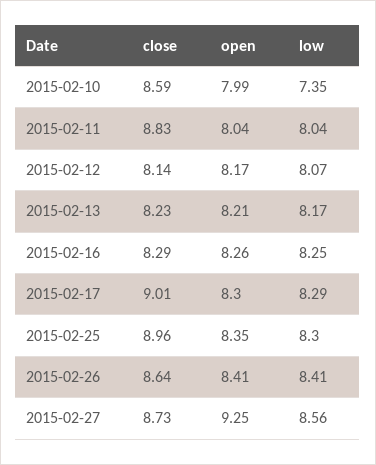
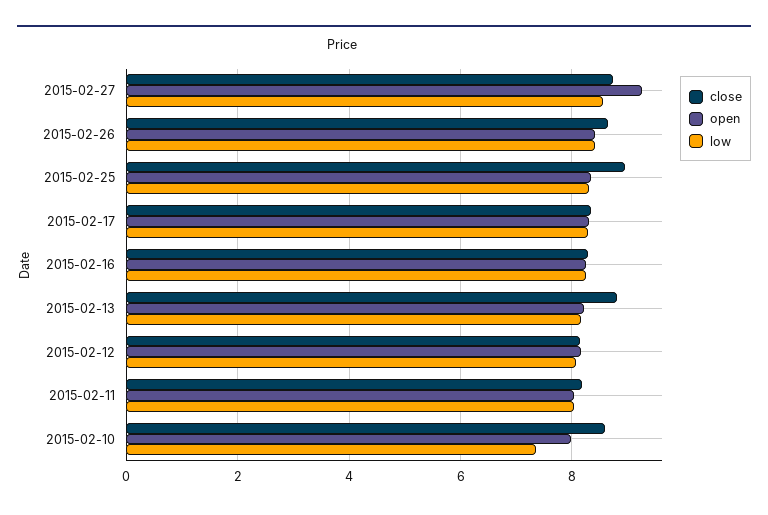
  {
    "close": {
      "2015-02-10": 8.59,
-     "2015-02-11": 8.83,
+     "2015-02-11": 8.2,
      "2015-02-12": 8.14,
-     "2015-02-13": 8.23,
+     "2015-02-13": 8.8,
      "2015-02-16": 8.29,
-     "2015-02-17": 9.01,
+     "2015-02-17": 8.4,
      "2015-02-25": 8.96,
      "2015-02-26": 8.64,
      "2015-02-27": 8.73
    },
    "open": {
      "2015-02-10": 7.99,
      "2015-02-11": 8.04,
      "2015-02-12": 8.17,
      "2015-02-13": 8.21,
      "2015-02-16": 8.26,
      "2015-02-17": 8.3,
      "2015-02-25": 8.35,
      "2015-02-26": 8.41,
      "2015-02-27": 9.25
    },
    "low": {
      "2015-02-10": 7.35,
      "2015-02-11": 8.04,
      "2015-02-12": 8.07,
      "2015-02-13": 8.17,
      "2015-02-16": 8.25,
      "2015-02-17": 8.29,
      "2015-02-25": 8.3,
      "2015-02-26": 8.41,
      "2015-02-27": 8.56
    }
  }

